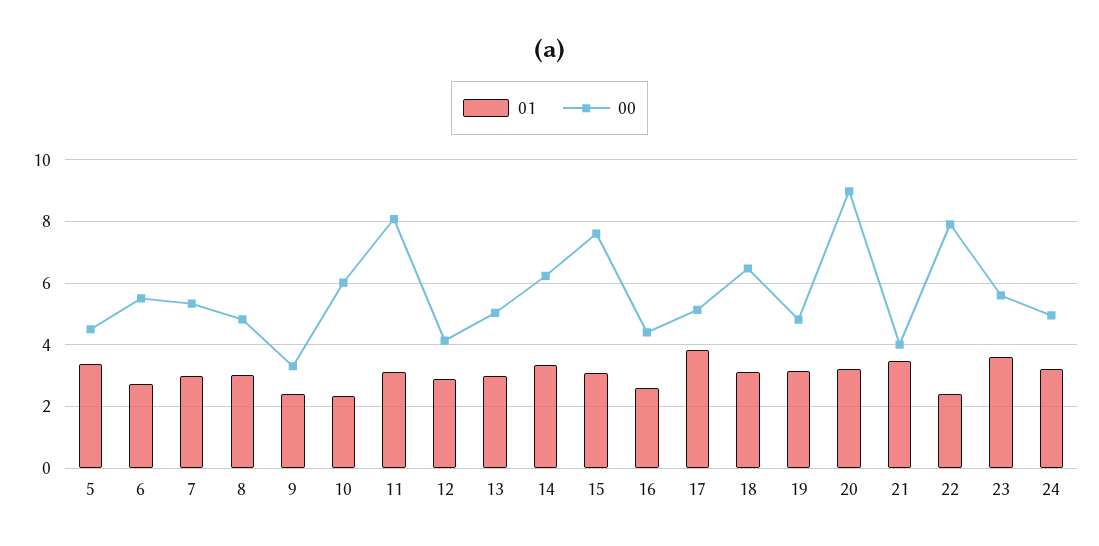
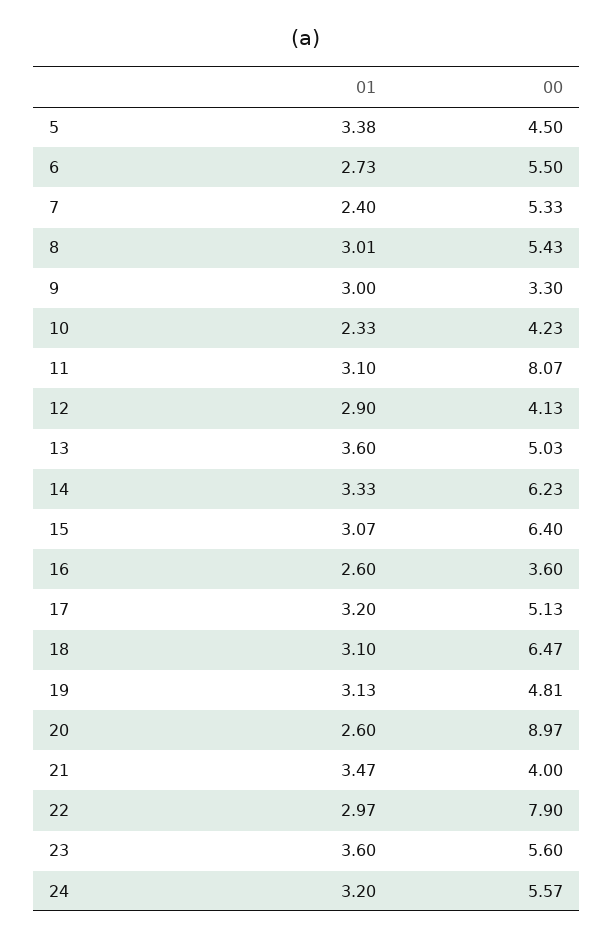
  {
    "01": {
      "5": 3.38,
      "6": 2.73,
-     "7": 3,
+     "7": 2.4,
      "8": 3.01,
-     "9": 2.4,
+     "9": 3,
      "10": 2.33,
      "11": 3.1,
      "12": 2.9,
-     "13": 3,
+     "13": 3.6,
      "14": 3.33,
      "15": 3.07,
      "16": 2.6,
-     "17": 3.8,
+     "17": 3.2,
      "18": 3.1,
      "19": 3.13,
-     "20": 3.2,
+     "20": 2.6,
      "21": 3.47,
-     "22": 2.4,
+     "22": 2.97,
      "23": 3.6,
      "24": 3.2
    },
    "00": {
      "5": 4.5,
      "6": 5.5,
      "7": 5.33,
-     "8": 4.8,
+     "8": 5.43,
      "9": 3.3,
-     "10": 6,
+     "10": 4.23,
      "11": 8.07,
      "12": 4.13,
      "13": 5.03,
      "14": 6.23,
-     "15": 7.6,
+     "15": 6.4,
-     "16": 4.4,
+     "16": 3.6,
      "17": 5.13,
      "18": 6.47,
      "19": 4.81,
      "20": 8.97,
      "21": 4,
      "22": 7.9,
      "23": 5.6,
-     "24": 5
+     "24": 5.57
    }
  }

